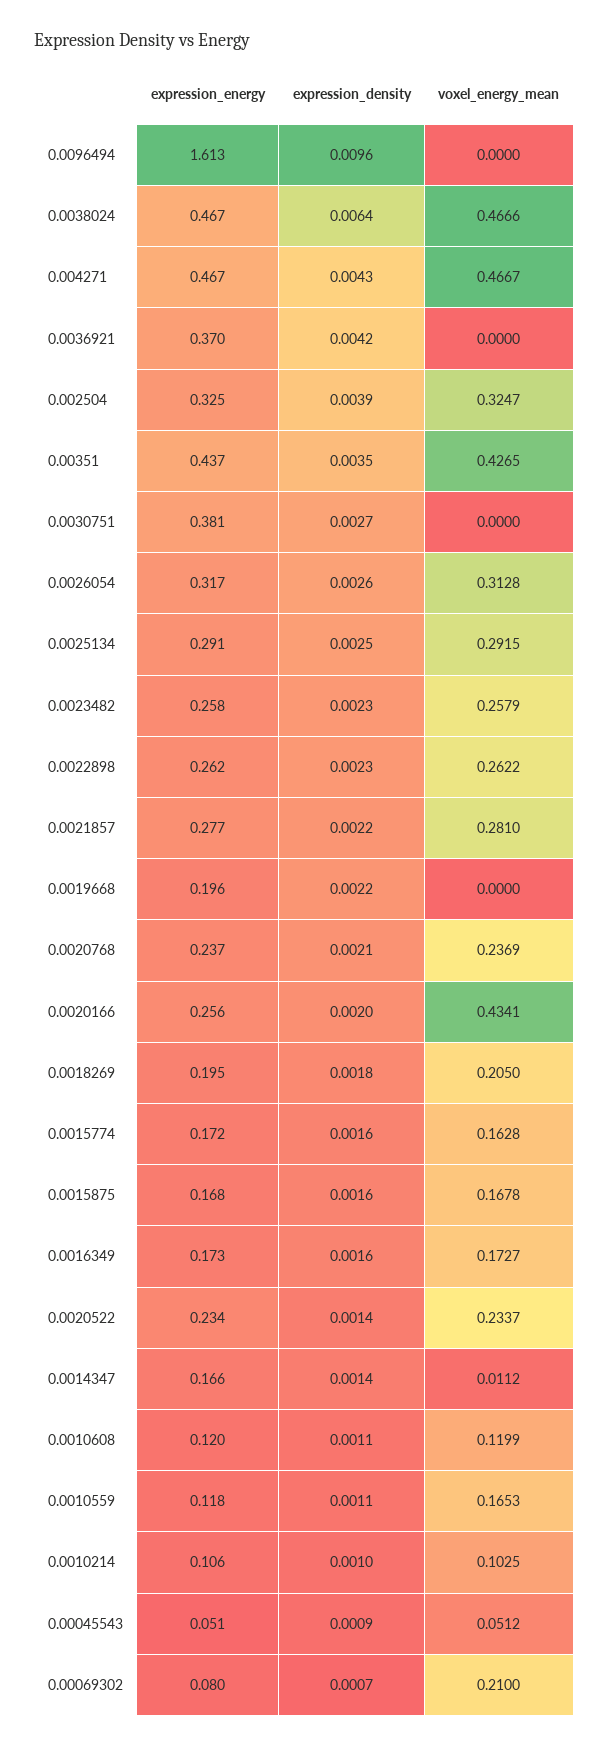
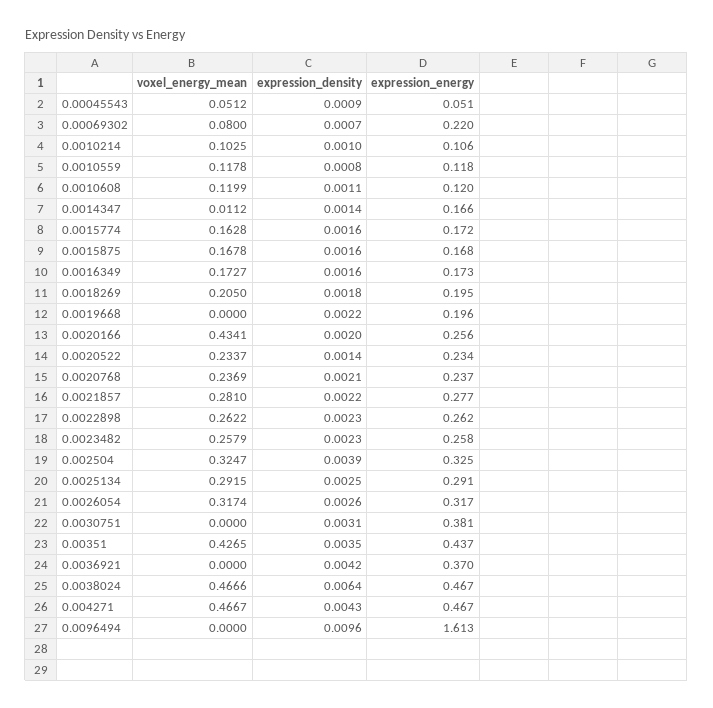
  {
    "expression_energy": {
      "0.0096494": 1.613,
      "0.0038024": 0.467,
      "0.004271": 0.467,
      "0.0036921": 0.37,
      "0.002504": 0.325,
      "0.00351": 0.437,
      "0.0030751": 0.381,
      "0.0026054": 0.317,
      "0.0025134": 0.291,
      "0.0023482": 0.258,
      "0.0022898": 0.262,
      "0.0021857": 0.277,
      "0.0019668": 0.196,
      "0.0020768": 0.237,
      "0.0020166": 0.256,
      "0.0018269": 0.195,
      "0.0015774": 0.172,
      "0.0015875": 0.168,
      "0.0016349": 0.173,
      "0.0020522": 0.234,
      "0.0014347": 0.166,
      "0.0010608": 0.12,
      "0.0010559": 0.118,
      "0.0010214": 0.106,
      "0.00045543": 0.051,
-     "0.00069302": 0.08
+     "0.00069302": 0.22
    },
    "expression_density": {
      "0.0096494": 0.0096,
      "0.0038024": 0.0064,
      "0.004271": 0.0043,
      "0.0036921": 0.0042,
      "0.002504": 0.0039,
      "0.00351": 0.0035,
-     "0.0030751": 0.0027,
+     "0.0030751": 0.0031,
      "0.0026054": 0.0026,
      "0.0025134": 0.0025,
      "0.0023482": 0.0023,
      "0.0022898": 0.0023,
      "0.0021857": 0.0022,
      "0.0019668": 0.0022,
      "0.0020768": 0.0021,
      "0.0020166": 0.002,
      "0.0018269": 0.0018,
      "0.0015774": 0.0016,
      "0.0015875": 0.0016,
      "0.0016349": 0.0016,
      "0.0020522": 0.0014,
      "0.0014347": 0.0014,
      "0.0010608": 0.0011,
-     "0.0010559": 0.0011,
+     "0.0010559": 0.0008,
      "0.0010214": 0.001,
      "0.00045543": 0.0009,
      "0.00069302": 0.0007
    },
    "voxel_energy_mean": {
      "0.0096494": 0,
      "0.0038024": 0.4666,
      "0.004271": 0.4667,
      "0.0036921": 0,
      "0.002504": 0.3247,
      "0.00351": 0.4265,
      "0.0030751": 0,
-     "0.0026054": 0.3128,
+     "0.0026054": 0.3174,
      "0.0025134": 0.2915,
      "0.0023482": 0.2579,
      "0.0022898": 0.2622,
      "0.0021857": 0.281,
      "0.0019668": 0,
      "0.0020768": 0.2369,
      "0.0020166": 0.4341,
      "0.0018269": 0.205,
      "0.0015774": 0.1628,
      "0.0015875": 0.1678,
      "0.0016349": 0.1727,
      "0.0020522": 0.2337,
      "0.0014347": 0.0112,
      "0.0010608": 0.1199,
-     "0.0010559": 0.1653,
+     "0.0010559": 0.1178,
      "0.0010214": 0.1025,
      "0.00045543": 0.0512,
-     "0.00069302": 0.21
+     "0.00069302": 0.08
    }
  }

